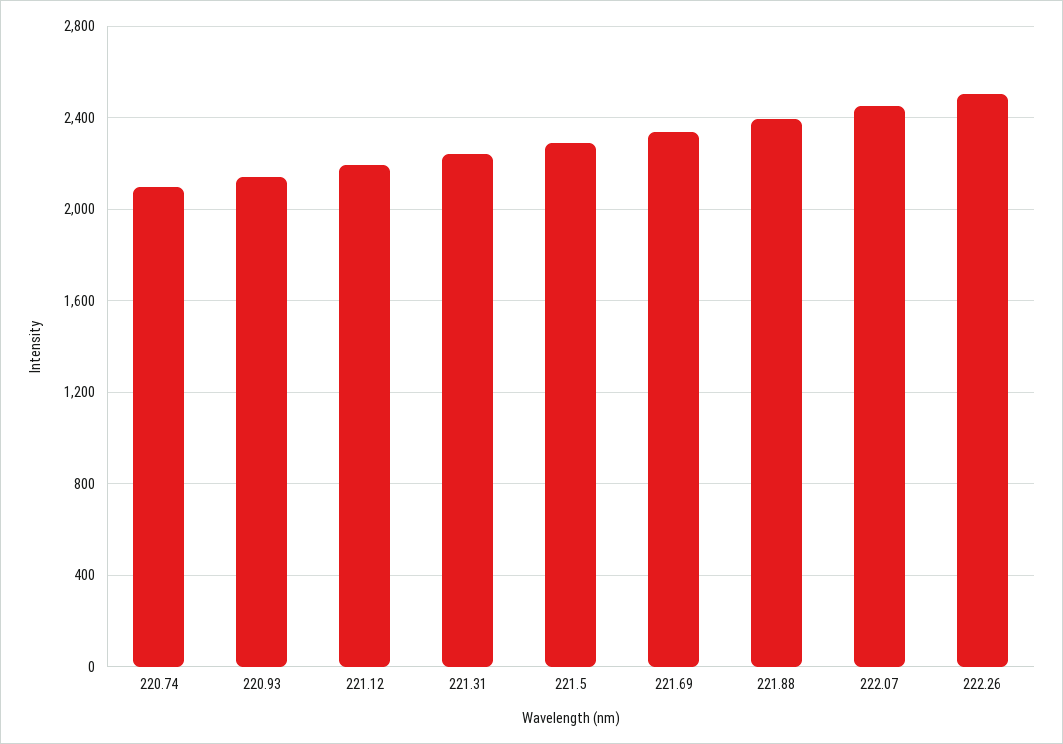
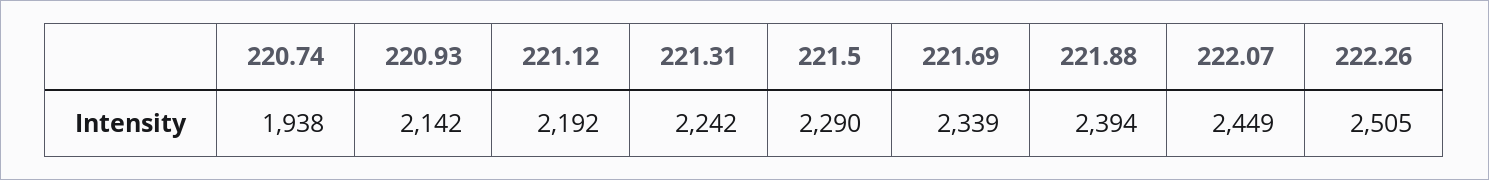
  {
-   "220.74": 2100,
+   "220.74": 1938,
    "220.93": 2142,
    "221.12": 2192,
    "221.31": 2242,
    "221.5": 2290,
    "221.69": 2339,
    "221.88": 2394,
    "222.07": 2449,
    "222.26": 2505
  }

